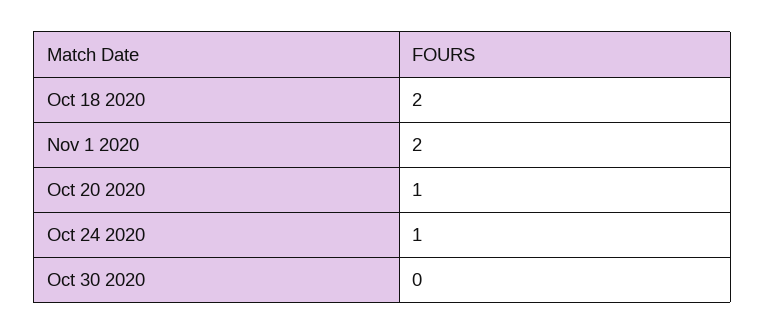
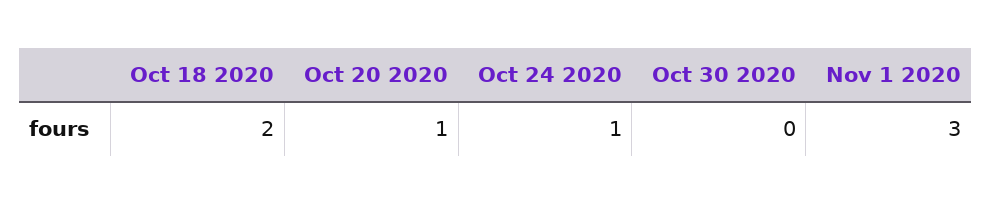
  {
    "Oct 18 2020": 2,
-   "Nov 1 2020": 2,
+   "Nov 1 2020": 3,
    "Oct 20 2020": 1,
    "Oct 24 2020": 1,
    "Oct 30 2020": 0
  }

